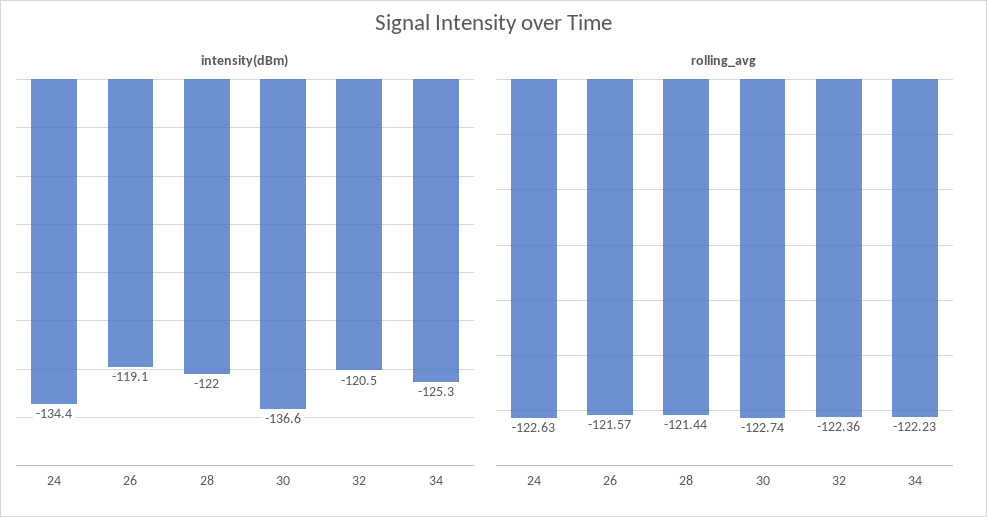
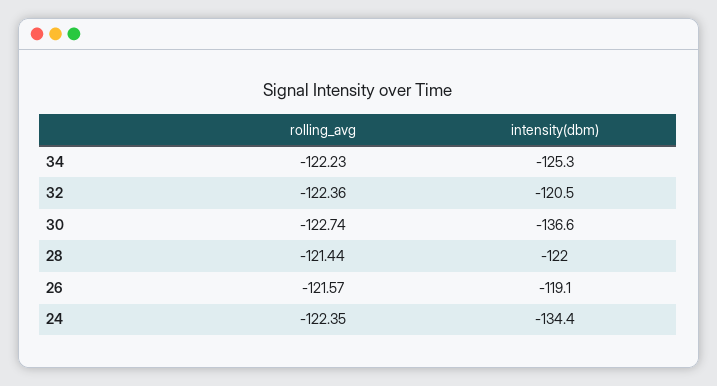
  {
    "intensity(dBm)": {
      "24": -134.4,
      "26": -119.1,
      "28": -122,
      "30": -136.6,
      "32": -120.5,
      "34": -125.3
    },
    "rolling_avg": {
-     "24": -122.63,
+     "24": -122.35,
      "26": -121.57,
      "28": -121.44,
      "30": -122.74,
      "32": -122.36,
      "34": -122.23
    }
  }

